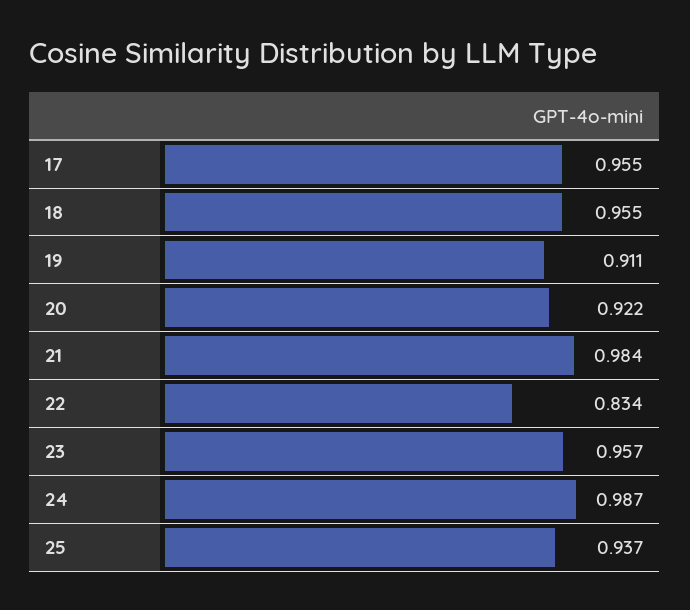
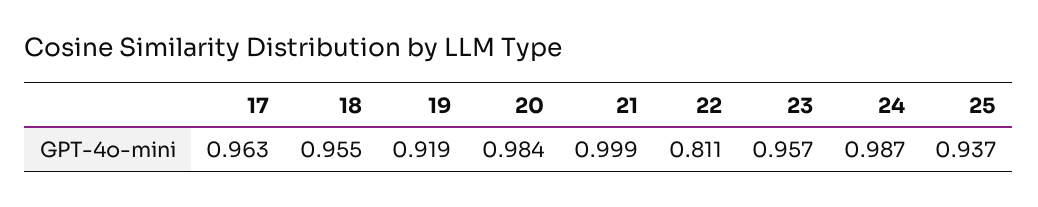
  {
-   "17": 0.955,
+   "17": 0.963,
    "18": 0.955,
-   "19": 0.911,
+   "19": 0.919,
-   "20": 0.922,
+   "20": 0.984,
-   "21": 0.984,
+   "21": 0.999,
-   "22": 0.834,
+   "22": 0.811,
    "23": 0.957,
    "24": 0.987,
    "25": 0.937
  }

